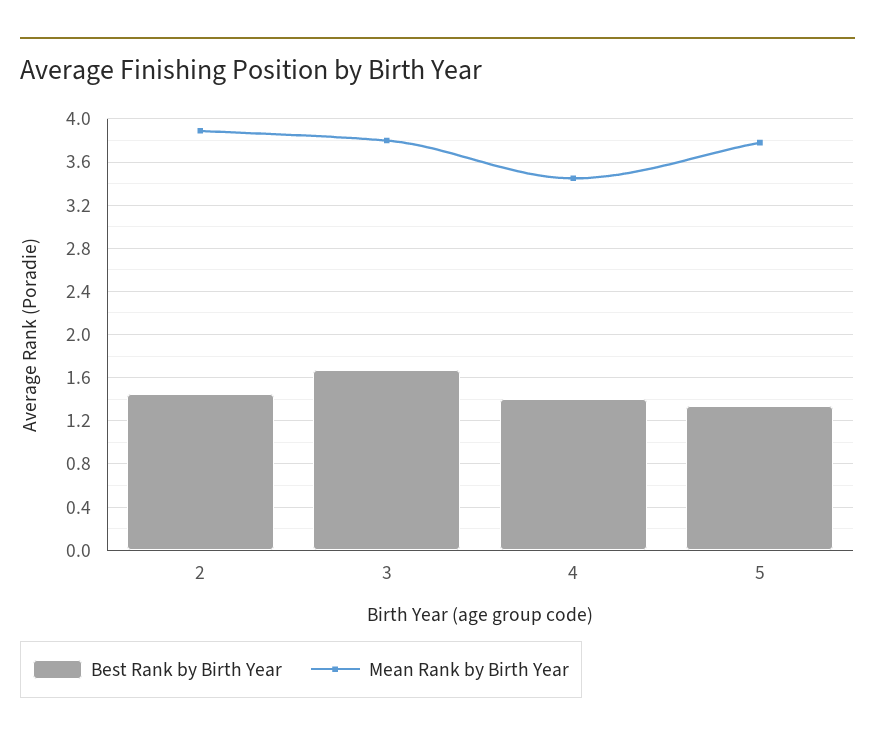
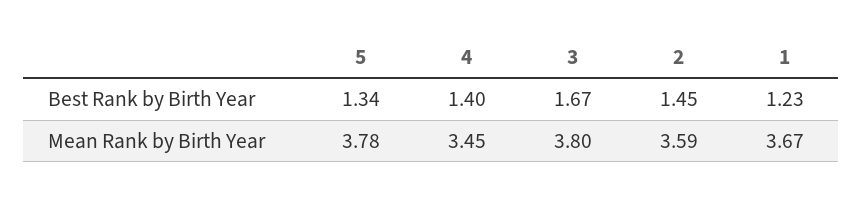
  {
    "Best Rank by Birth Year": {
      "2": 1.45,
      "3": 1.67,
      "4": 1.4,
-     "5": 1.34
+     "5": 1.34,
+     "1": 1.23
    },
    "Mean Rank by Birth Year": {
-     "2": 3.9,
+     "2": 3.59,
      "3": 3.8,
      "4": 3.45,
-     "5": 3.78
+     "5": 3.78,
+     "1": 3.67
    }
  }

